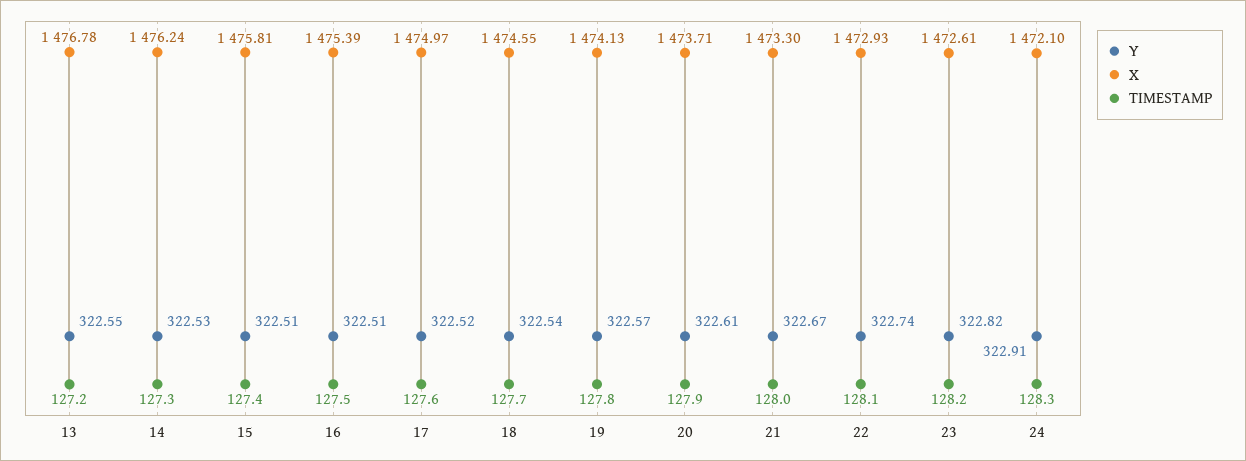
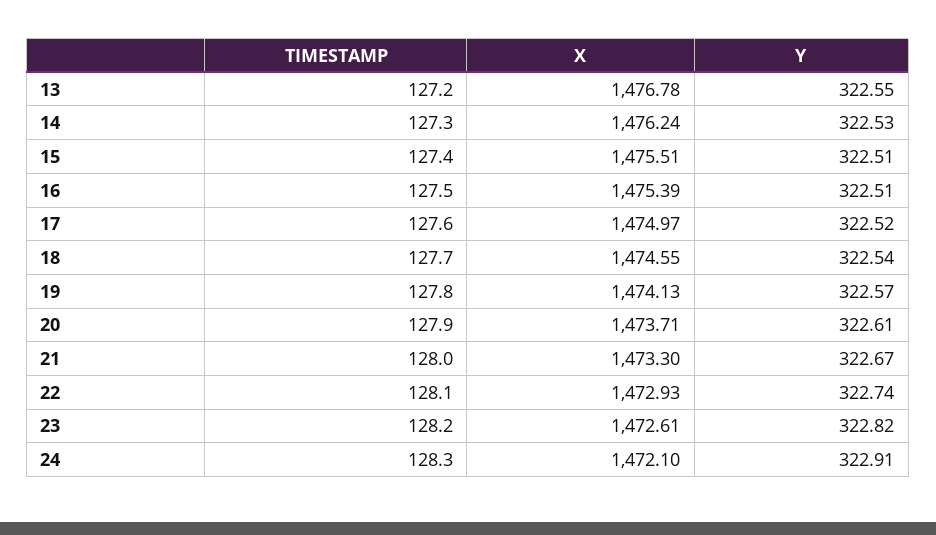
  {
    "Y": {
      "13": 322.55,
      "14": 322.53,
      "15": 322.51,
      "16": 322.51,
      "17": 322.52,
      "18": 322.54,
      "19": 322.57,
      "20": 322.61,
      "21": 322.67,
      "22": 322.74,
      "23": 322.82,
      "24": 322.91
    },
    "X": {
      "13": 1476.78,
      "14": 1476.24,
-     "15": 1475.81,
+     "15": 1475.51,
      "16": 1475.39,
      "17": 1474.97,
      "18": 1474.55,
      "19": 1474.13,
      "20": 1473.71,
      "21": 1473.3,
      "22": 1472.93,
      "23": 1472.61,
      "24": 1472.1
    },
    "TIMESTAMP": {
      "13": 127.2,
      "14": 127.3,
      "15": 127.4,
      "16": 127.5,
      "17": 127.6,
      "18": 127.7,
      "19": 127.8,
      "20": 127.9,
      "21": 128,
      "22": 128.1,
      "23": 128.2,
      "24": 128.3
    }
  }

